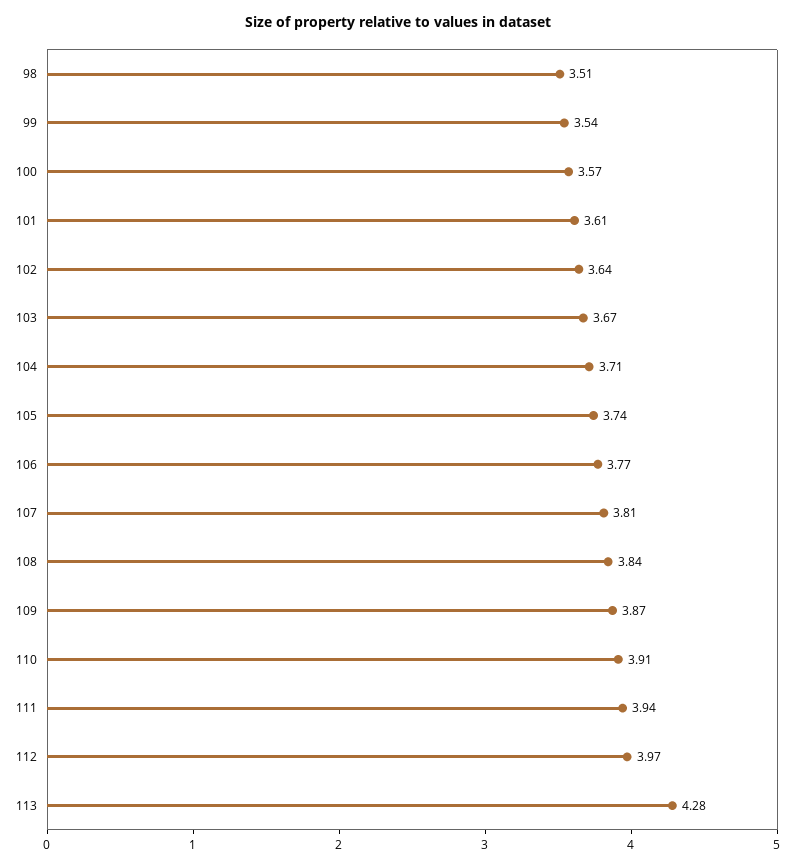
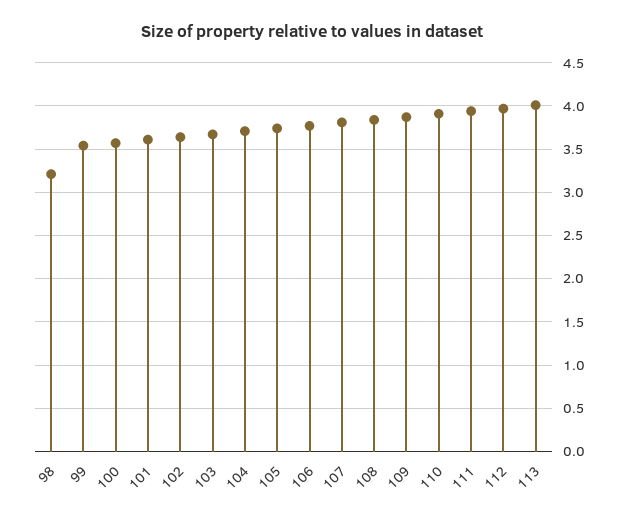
  {
-   "98": 3.51,
+   "98": 3.2,
    "99": 3.54,
    "100": 3.57,
    "101": 3.61,
    "102": 3.64,
    "103": 3.67,
    "104": 3.71,
    "105": 3.74,
    "106": 3.77,
    "107": 3.81,
    "108": 3.84,
    "109": 3.87,
    "110": 3.91,
    "111": 3.94,
    "112": 3.97,
-   "113": 4.28
+   "113": 4
  }

